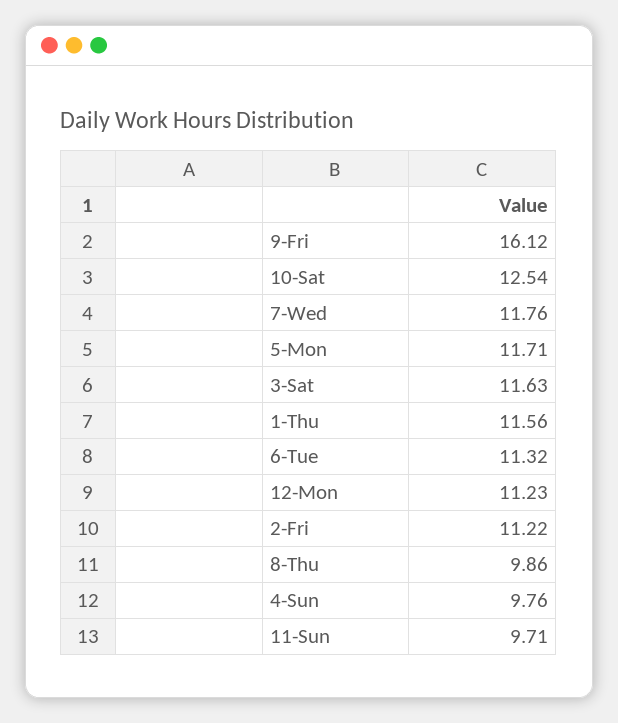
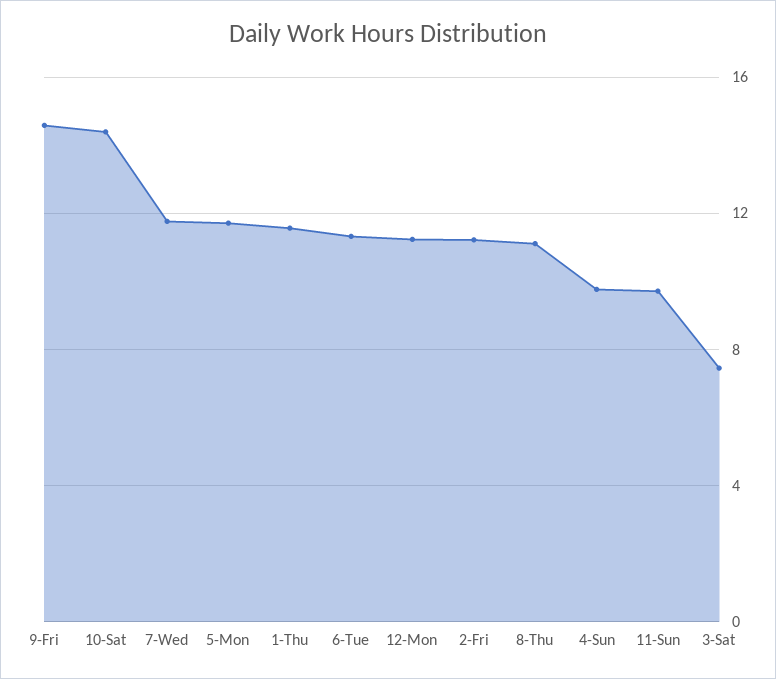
  {
-   "9-Fri": 16.12,
+   "9-Fri": 14.5,
-   "10-Sat": 12.54,
+   "10-Sat": 14.5,
    "7-Wed": 11.76,
    "5-Mon": 11.71,
-   "3-Sat": 11.63,
+   "3-Sat": 7.5,
    "1-Thu": 11.56,
    "6-Tue": 11.32,
    "12-Mon": 11.23,
    "2-Fri": 11.22,
-   "8-Thu": 9.86,
+   "8-Thu": 11,
    "4-Sun": 9.76,
    "11-Sun": 9.71
  }

